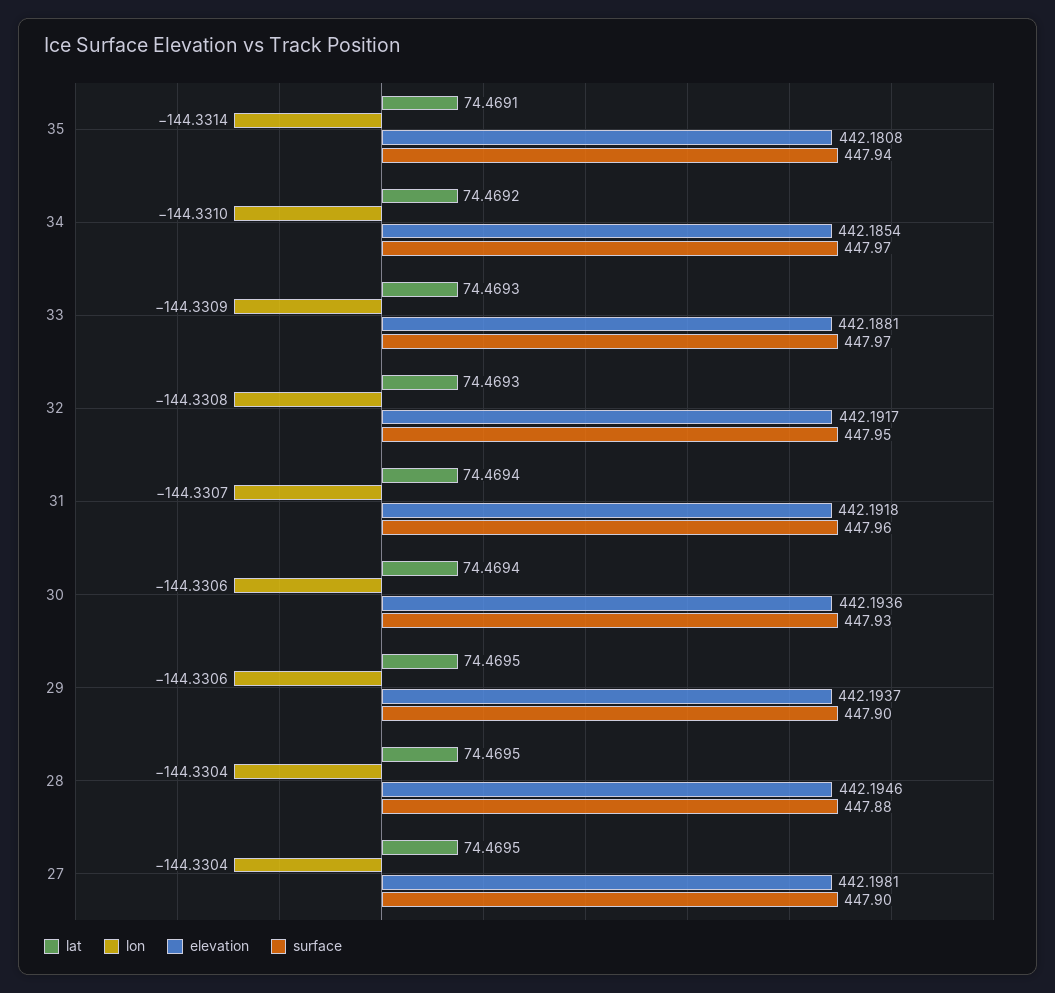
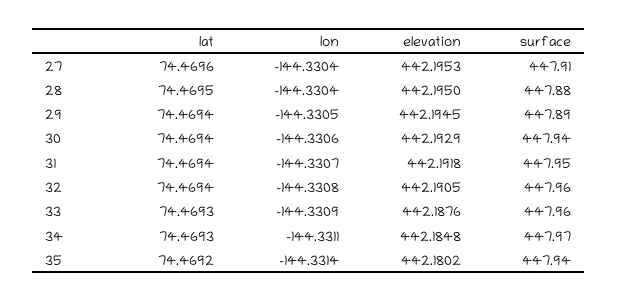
  {
    "lat": {
-     "35": 74.4691,
+     "35": 74.4692,
-     "34": 74.4692,
+     "34": 74.4693,
      "33": 74.4693,
-     "32": 74.4693,
+     "32": 74.4694,
      "31": 74.4694,
      "30": 74.4694,
-     "29": 74.4695,
+     "29": 74.4694,
      "28": 74.4695,
-     "27": 74.4695
+     "27": 74.4696
    },
    "lon": {
      "35": -144.3314,
-     "34": -144.331,
+     "34": -144.3311,
      "33": -144.3309,
      "32": -144.3308,
      "31": -144.3307,
      "30": -144.3306,
-     "29": -144.3306,
+     "29": -144.3305,
      "28": -144.3304,
      "27": -144.3304
    },
    "elevation": {
-     "35": 442.1808,
+     "35": 442.1802,
-     "34": 442.1854,
+     "34": 442.1848,
-     "33": 442.1881,
+     "33": 442.1876,
-     "32": 442.1917,
+     "32": 442.1905,
      "31": 442.1918,
-     "30": 442.1936,
+     "30": 442.1929,
-     "29": 442.1937,
+     "29": 442.1945,
-     "28": 442.1946,
+     "28": 442.195,
-     "27": 442.1981
+     "27": 442.1953
    },
    "surface": {
      "35": 447.94,
      "34": 447.97,
-     "33": 447.97,
+     "33": 447.96,
-     "32": 447.95,
+     "32": 447.96,
-     "31": 447.96,
+     "31": 447.95,
-     "30": 447.93,
+     "30": 447.94,
-     "29": 447.9,
+     "29": 447.89,
      "28": 447.88,
-     "27": 447.9
+     "27": 447.91
    }
  }

